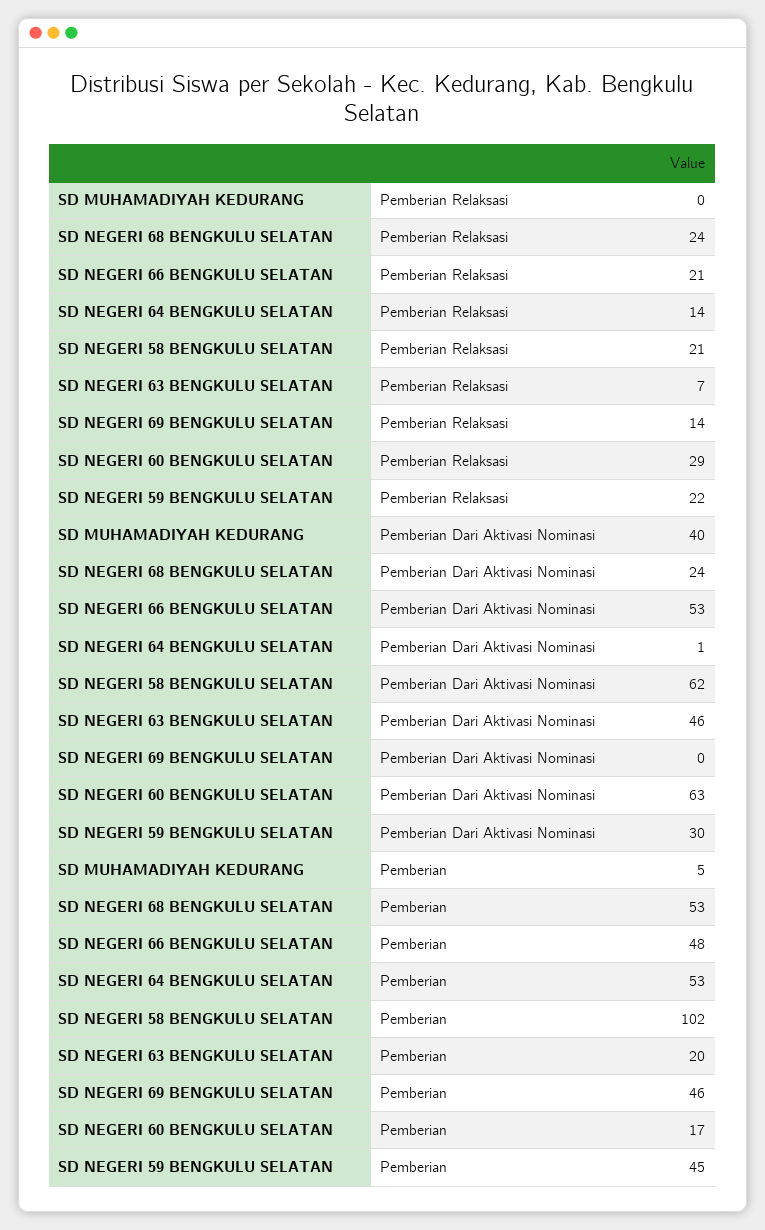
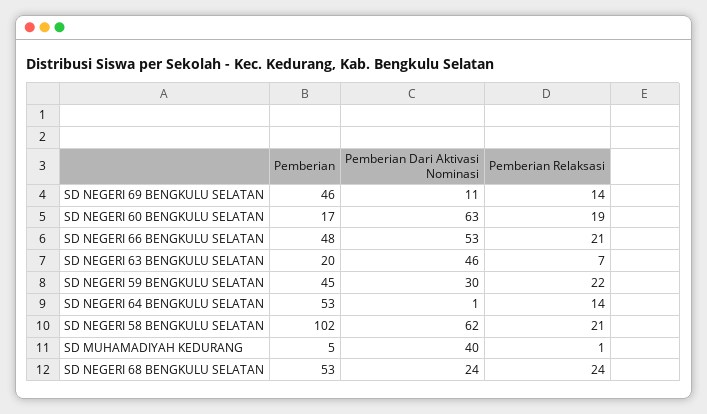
  {
    "SD MUHAMADIYAH KEDURANG": {
-     "Pemberian Relaksasi": 0,
+     "Pemberian Relaksasi": 1,
      "Pemberian Dari Aktivasi Nominasi": 40,
      "Pemberian": 5
    },
    "SD NEGERI 68 BENGKULU SELATAN": {
      "Pemberian Relaksasi": 24,
      "Pemberian Dari Aktivasi Nominasi": 24,
      "Pemberian": 53
    },
    "SD NEGERI 66 BENGKULU SELATAN": {
      "Pemberian Relaksasi": 21,
      "Pemberian Dari Aktivasi Nominasi": 53,
      "Pemberian": 48
    },
    "SD NEGERI 64 BENGKULU SELATAN": {
      "Pemberian Relaksasi": 14,
      "Pemberian Dari Aktivasi Nominasi": 1,
      "Pemberian": 53
    },
    "SD NEGERI 58 BENGKULU SELATAN": {
      "Pemberian Relaksasi": 21,
      "Pemberian Dari Aktivasi Nominasi": 62,
      "Pemberian": 102
    },
    "SD NEGERI 63 BENGKULU SELATAN": {
      "Pemberian Relaksasi": 7,
      "Pemberian Dari Aktivasi Nominasi": 46,
      "Pemberian": 20
    },
    "SD NEGERI 69 BENGKULU SELATAN": {
      "Pemberian Relaksasi": 14,
-     "Pemberian Dari Aktivasi Nominasi": 0,
+     "Pemberian Dari Aktivasi Nominasi": 11,
      "Pemberian": 46
    },
    "SD NEGERI 60 BENGKULU SELATAN": {
-     "Pemberian Relaksasi": 29,
+     "Pemberian Relaksasi": 19,
      "Pemberian Dari Aktivasi Nominasi": 63,
      "Pemberian": 17
    },
    "SD NEGERI 59 BENGKULU SELATAN": {
      "Pemberian Relaksasi": 22,
      "Pemberian Dari Aktivasi Nominasi": 30,
      "Pemberian": 45
    }
  }

